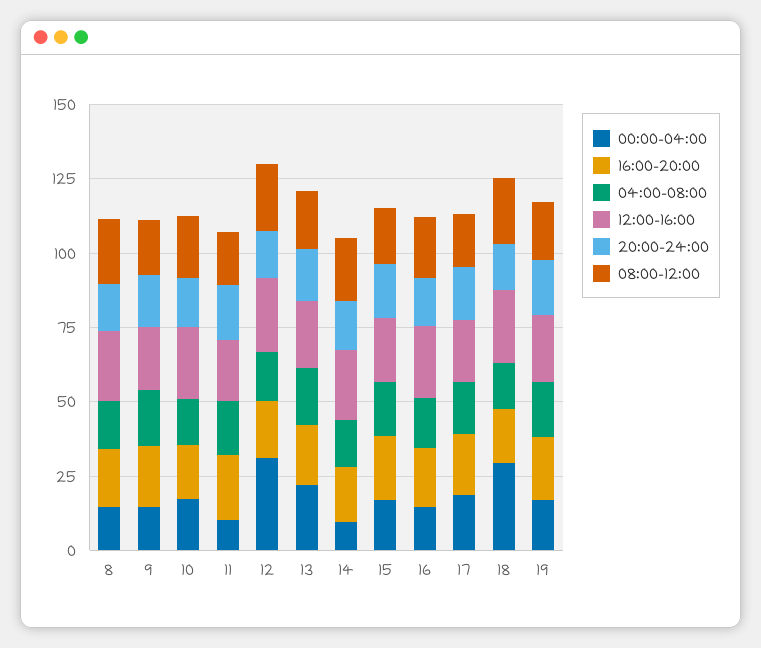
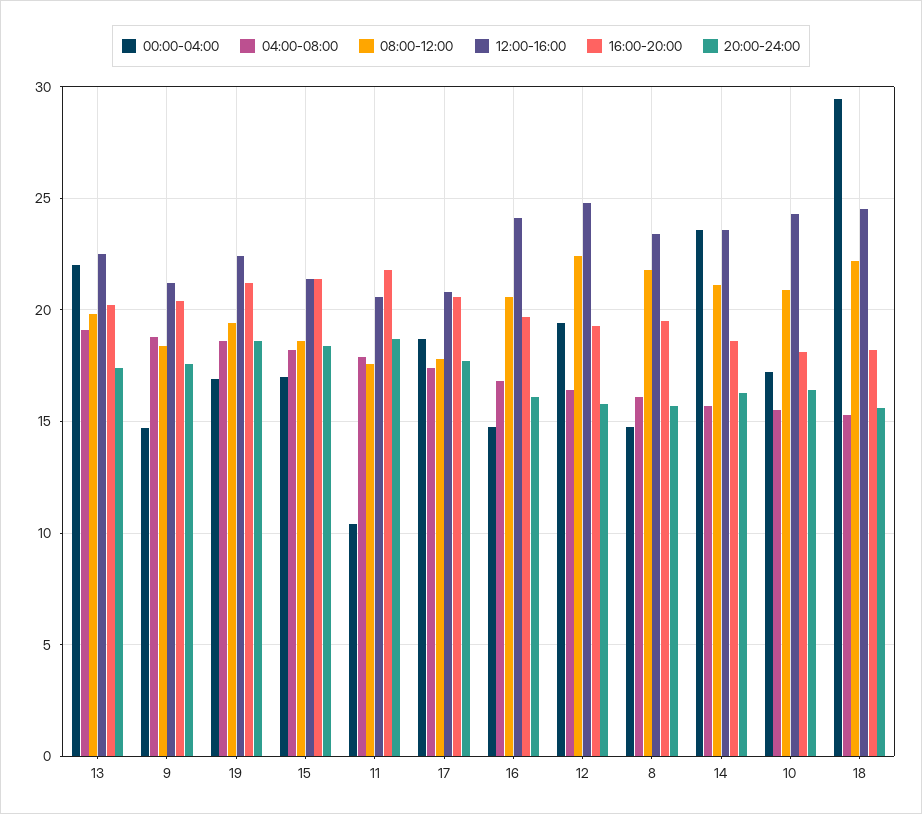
  {
    "00:00-04:00": {
      "8": 15,
      "9": 14.5,
      "10": 17,
      "11": 10.5,
-     "12": 30,
+     "12": 19.5,
      "13": 22,
-     "14": 10,
+     "14": 23.5,
      "15": 17,
      "16": 15,
      "17": 18.5,
      "18": 29.5,
      "19": 17
    },
    "16:00-20:00": {
      "8": 19.5,
      "9": 20.5,
      "10": 18,
      "11": 22,
      "12": 19.5,
      "13": 20,
      "14": 18.5,
      "15": 21.5,
      "16": 19.5,
      "17": 20.5,
      "18": 18,
      "19": 21
    },
    "04:00-08:00": {
      "8": 16,
      "9": 19,
      "10": 15.5,
      "11": 18,
      "12": 16.5,
      "13": 19,
      "14": 15.5,
      "15": 18,
      "16": 17,
      "17": 17.5,
      "18": 15.5,
      "19": 18.5
    },
    "12:00-16:00": {
      "8": 23.5,
      "9": 21,
      "10": 24.5,
      "11": 20.5,
      "12": 25,
      "13": 22.5,
      "14": 23.5,
      "15": 21.5,
      "16": 24,
      "17": 21,
      "18": 24.5,
      "19": 22.5
    },
    "20:00-24:00": {
      "8": 15.5,
      "9": 17.5,
      "10": 16.5,
      "11": 18.5,
      "12": 16,
      "13": 17.5,
      "14": 16.5,
      "15": 18.5,
      "16": 16,
      "17": 17.5,
      "18": 15.5,
      "19": 18.5
    },
    "08:00-12:00": {
      "8": 22,
      "9": 18.5,
      "10": 21,
      "11": 17.5,
      "12": 22.5,
      "13": 20,
      "14": 21,
      "15": 18.5,
      "16": 20.5,
      "17": 18,
      "18": 22,
      "19": 19.5
    }
  }

